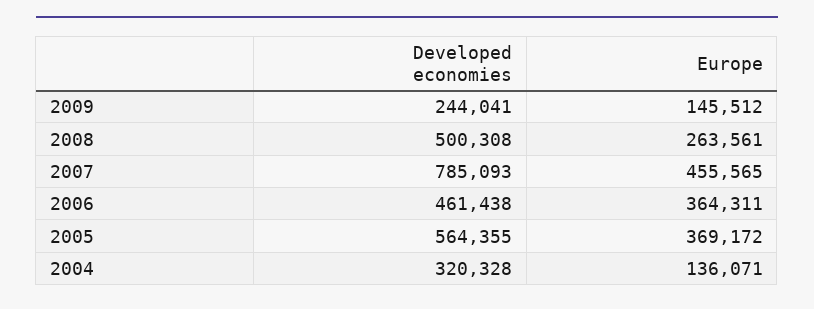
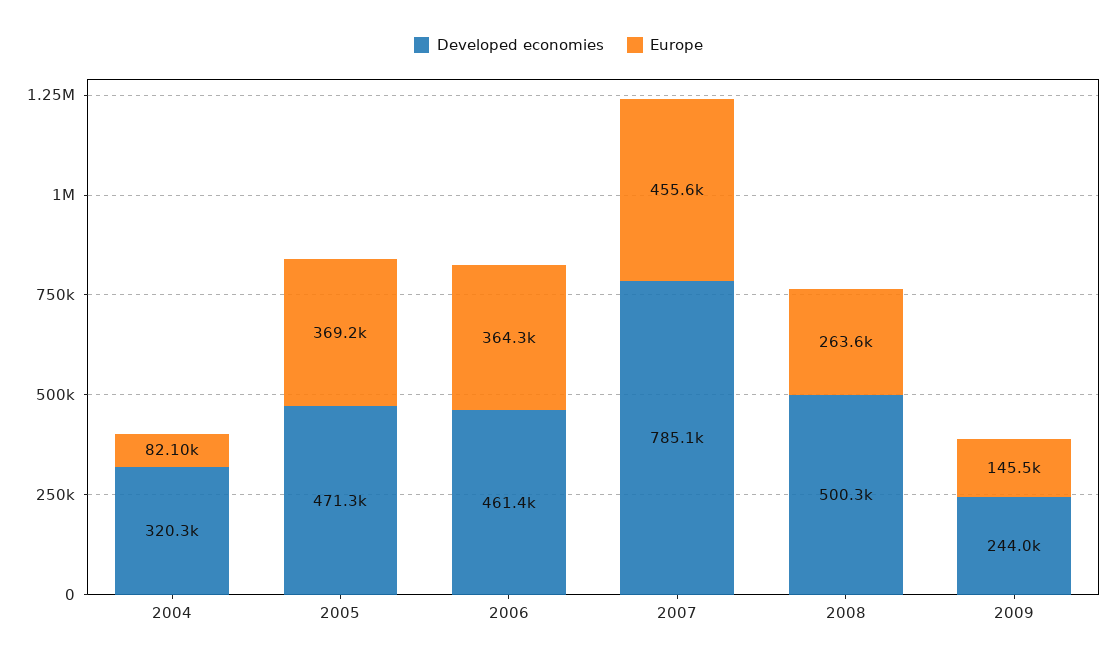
  {
    "Developed economies": {
      "2009": 244041,
      "2008": 500308,
      "2007": 785093,
      "2006": 461438,
-     "2005": 564355,
+     "2005": 471300,
      "2004": 320328
    },
    "Europe": {
      "2009": 145512,
      "2008": 263561,
      "2007": 455565,
      "2006": 364311,
      "2005": 369172,
-     "2004": 136071
+     "2004": 82100
    }
  }

